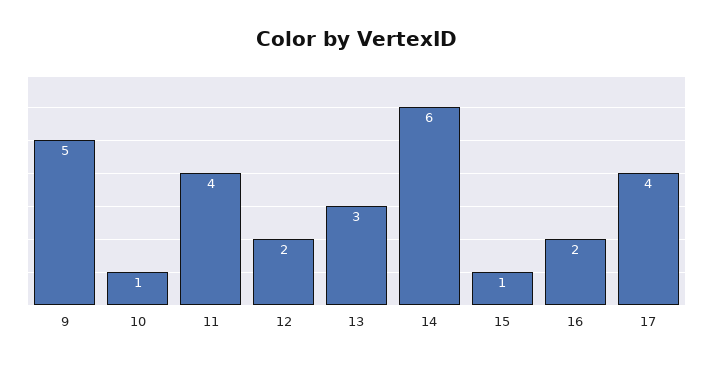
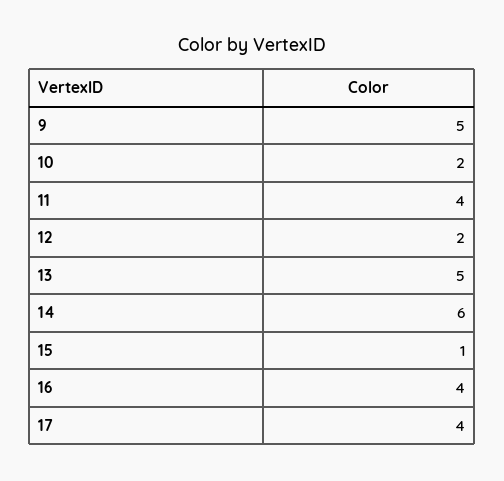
  {
    "9": 5,
-   "10": 1,
+   "10": 2,
    "11": 4,
    "12": 2,
-   "13": 3,
+   "13": 5,
    "14": 6,
    "15": 1,
-   "16": 2,
+   "16": 4,
    "17": 4
  }

